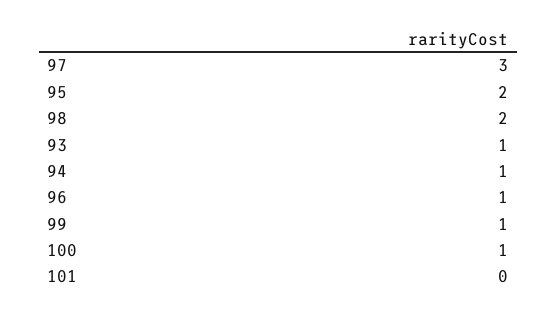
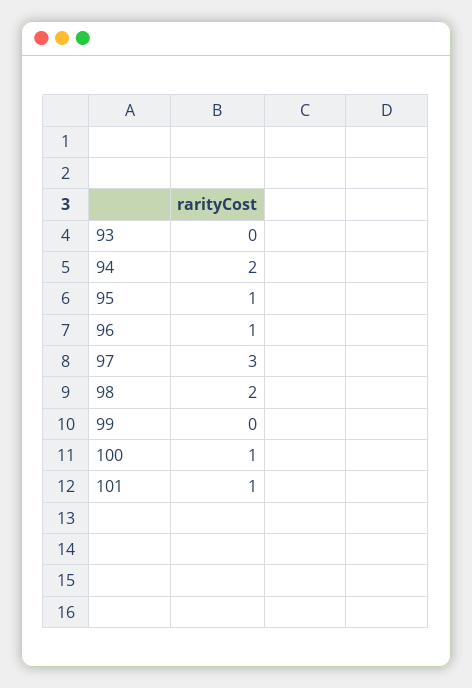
  {
    "97": 3,
-   "95": 2,
+   "95": 1,
    "98": 2,
-   "93": 1,
+   "93": 0,
-   "94": 1,
+   "94": 2,
    "96": 1,
-   "99": 1,
+   "99": 0,
    "100": 1,
-   "101": 0
+   "101": 1
  }

